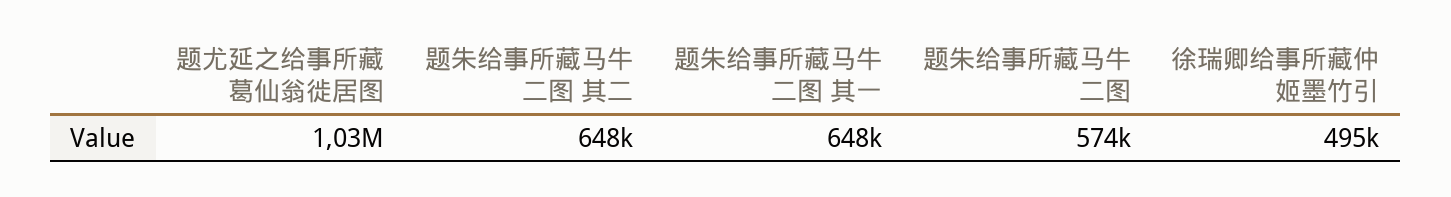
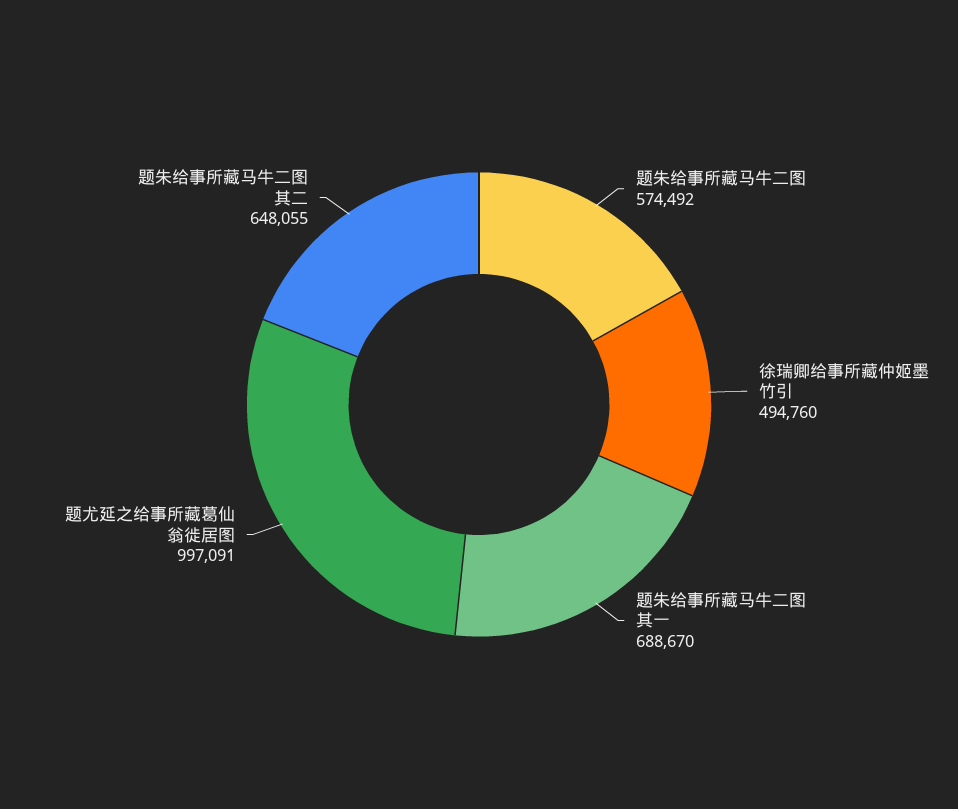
  {
-   "题尤延之给事所藏葛仙翁徙居图": 1030000,
+   "题尤延之给事所藏葛仙翁徙居图": 997091,
    "题朱给事所藏马牛二图 其二": 648055,
-   "题朱给事所藏马牛二图 其一": 648000,
+   "题朱给事所藏马牛二图 其一": 688670,
    "题朱给事所藏马牛二图": 574492,
    "徐瑞卿给事所藏仲姬墨竹引": 494760
  }

